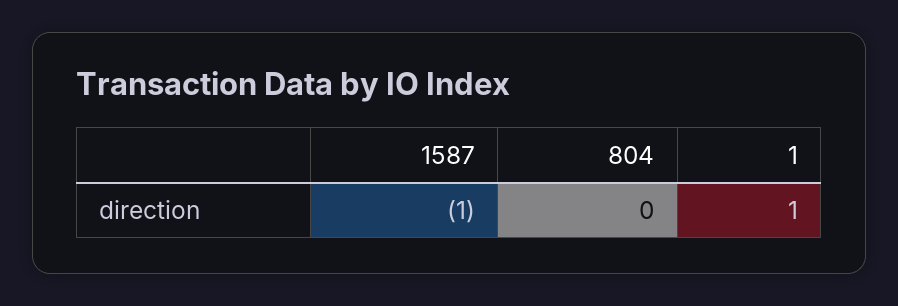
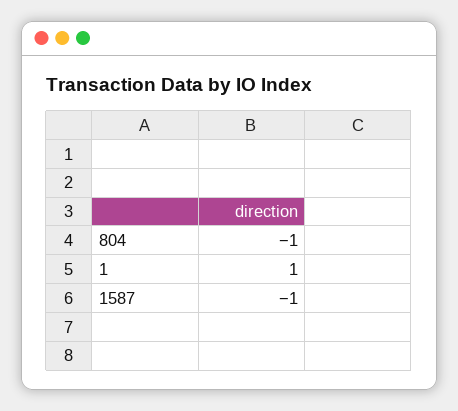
  {
    "1587": -1,
-   "804": 0,
+   "804": -1,
    "1": 1
  }

